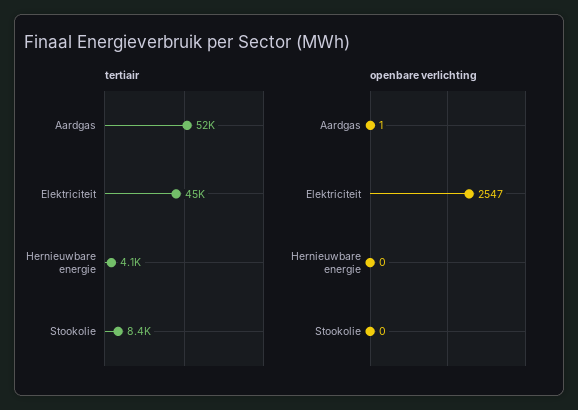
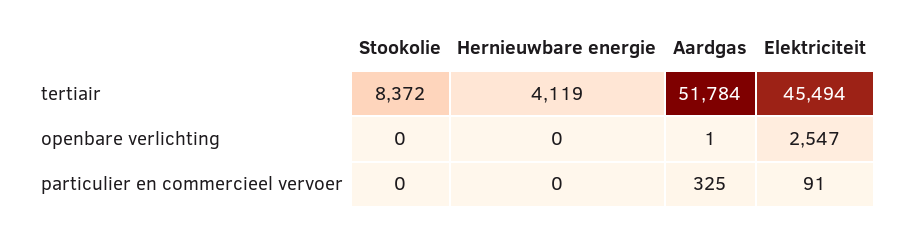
  {
    "tertiair": {
      "Aardgas": 51784,
      "Elektriciteit": 45494,
      "Hernieuwbare energie": 4119,
      "Stookolie": 8372
    },
    "openbare verlichting": {
      "Aardgas": 1,
      "Elektriciteit": 2547,
      "Hernieuwbare energie": 0,
      "Stookolie": 0
-   }
+   },
+   "particulier en commercieel vervoer": {
+     "Stookolie": 0,
+     "Hernieuwbare energie": 0,
+     "Aardgas": 325,
+     "Elektriciteit": 91
+   }
  }

